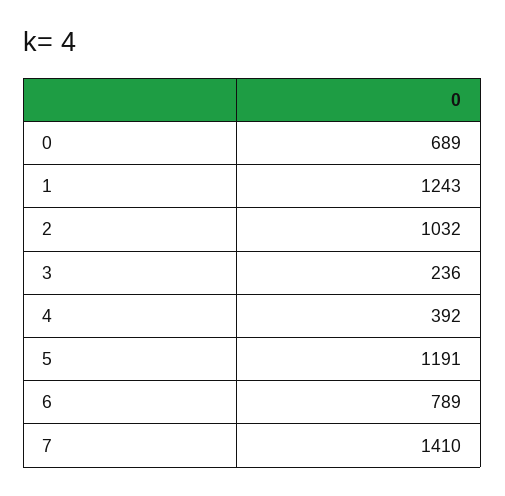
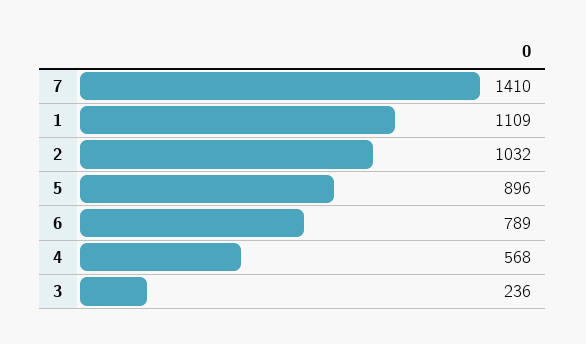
  {
-   "0": 689,
-   "1": 1243,
+   "1": 1109,
    "2": 1032,
    "3": 236,
-   "4": 392,
+   "4": 568,
-   "5": 1191,
+   "5": 896,
    "6": 789,
    "7": 1410
  }

